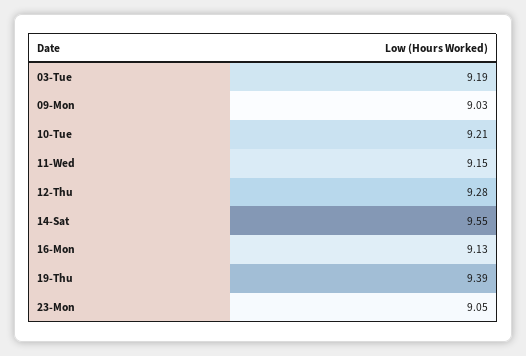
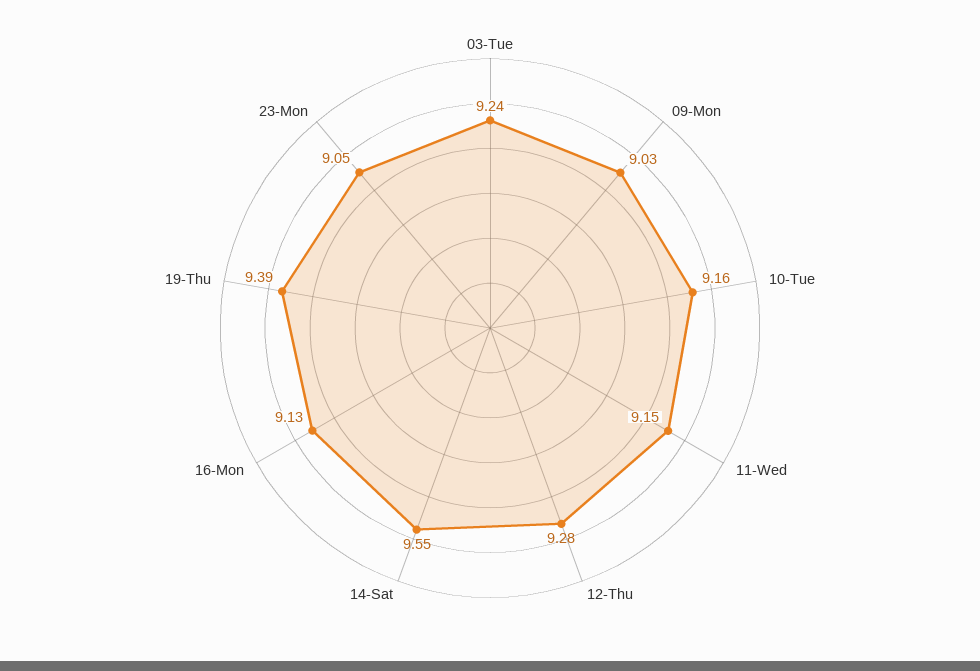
  {
-   "03-Tue": 9.19,
+   "03-Tue": 9.24,
    "09-Mon": 9.03,
-   "10-Tue": 9.21,
+   "10-Tue": 9.16,
    "11-Wed": 9.15,
    "12-Thu": 9.28,
    "14-Sat": 9.55,
    "16-Mon": 9.13,
    "19-Thu": 9.39,
    "23-Mon": 9.05
  }

